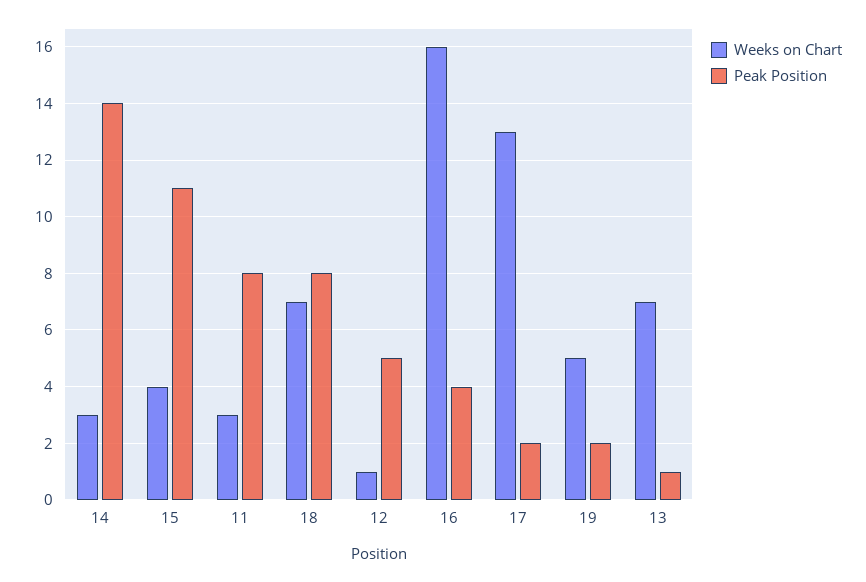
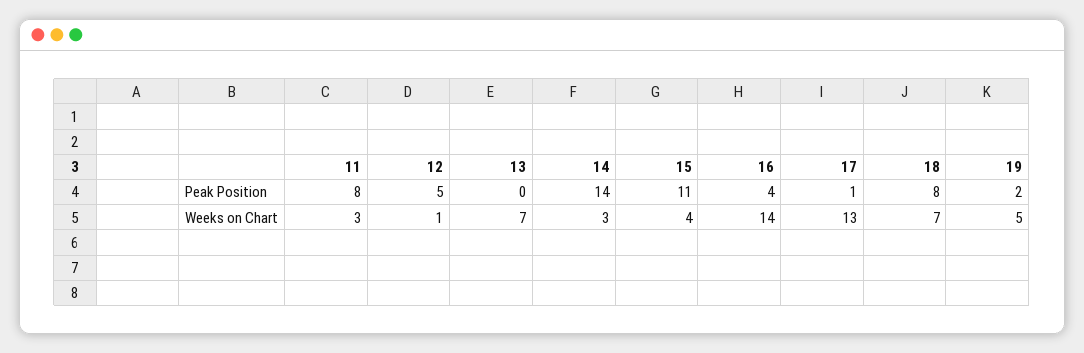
  {
    "Weeks on Chart": {
      "14": 3,
      "15": 4,
      "11": 3,
      "18": 7,
      "12": 1,
-     "16": 16,
+     "16": 14,
      "17": 13,
      "19": 5,
      "13": 7
    },
    "Peak Position": {
      "14": 14,
      "15": 11,
      "11": 8,
      "18": 8,
      "12": 5,
      "16": 4,
-     "17": 2,
+     "17": 1,
      "19": 2,
-     "13": 1
+     "13": 0
    }
  }

